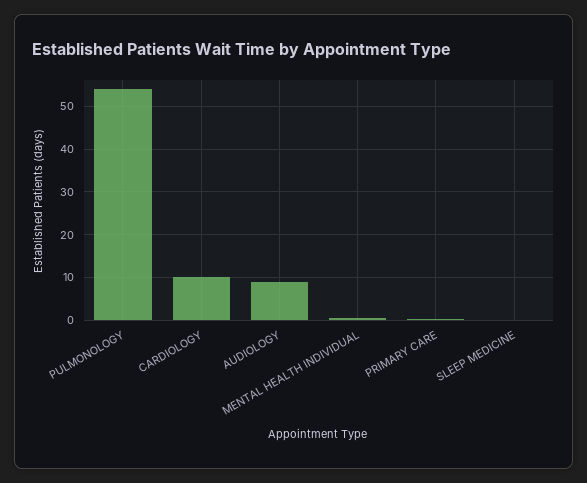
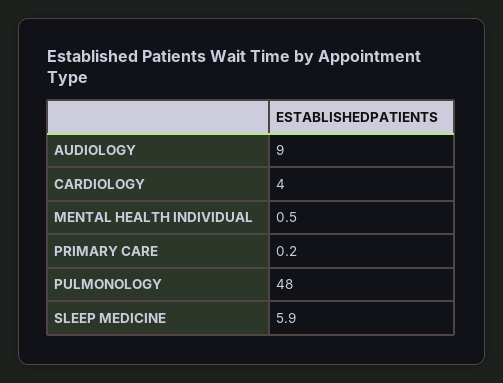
  {
-   "PULMONOLOGY": 54,
+   "PULMONOLOGY": 48,
-   "CARDIOLOGY": 10,
+   "CARDIOLOGY": 4,
    "AUDIOLOGY": 9,
    "MENTAL HEALTH INDIVIDUAL": 0.5,
    "PRIMARY CARE": 0.2,
-   "SLEEP MEDICINE": 0
+   "SLEEP MEDICINE": 5.9
  }

